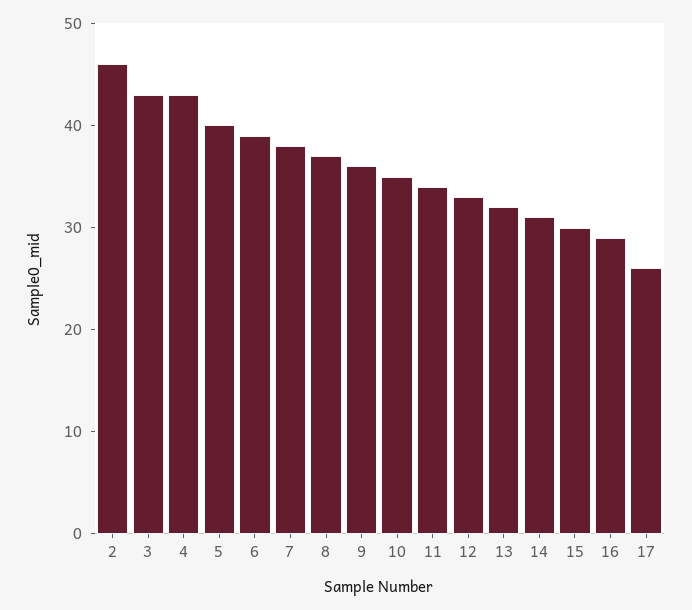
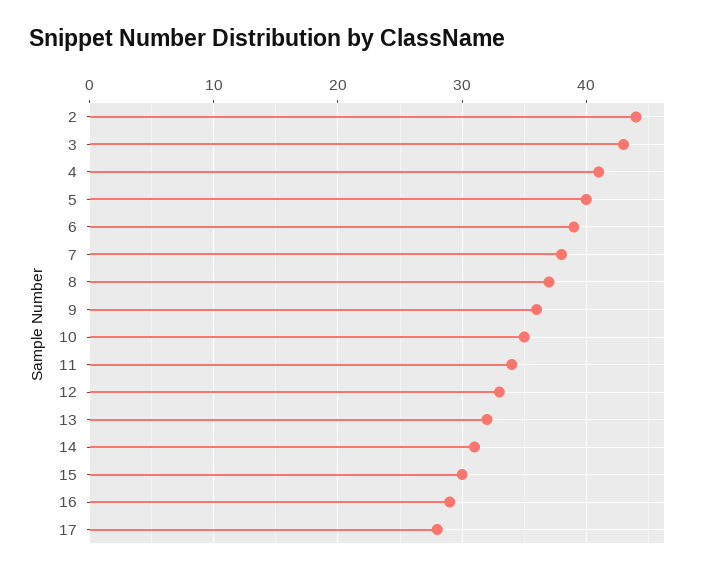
  {
-   "2": 46,
+   "2": 44,
    "3": 43,
-   "4": 43,
+   "4": 41,
    "5": 40,
    "6": 39,
    "7": 38,
    "8": 37,
    "9": 36,
    "10": 35,
    "11": 34,
    "12": 33,
    "13": 32,
    "14": 31,
    "15": 30,
    "16": 29,
-   "17": 26
+   "17": 28
  }

